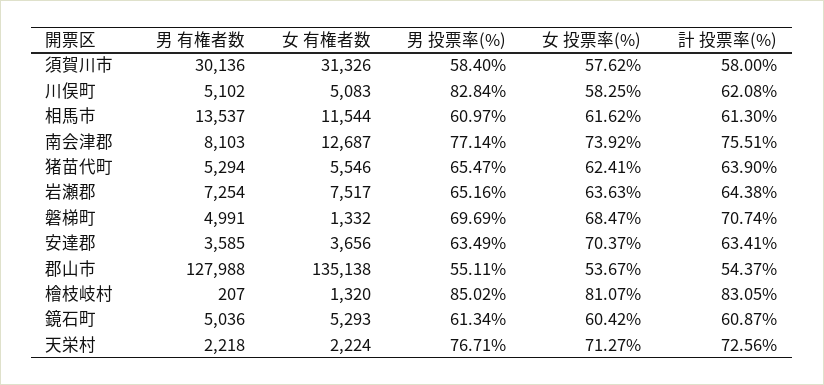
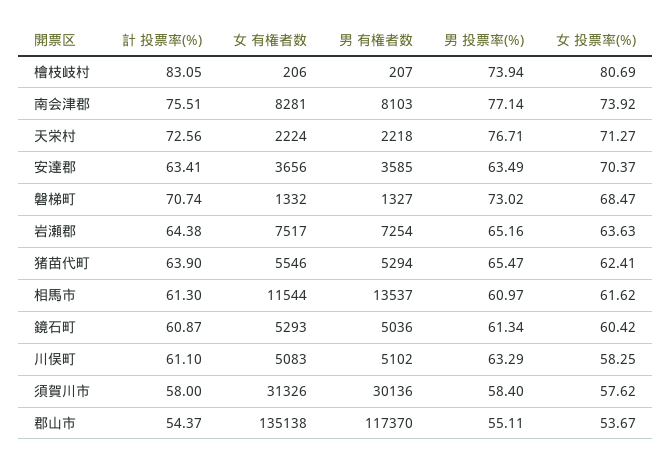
  {
    "男 有権者数": {
      "須賀川市": 30136,
      "川俣町": 5102,
      "相馬市": 13537,
      "南会津郡": 8103,
      "猪苗代町": 5294,
      "岩瀬郡": 7254,
-     "磐梯町": 4991,
+     "磐梯町": 1327,
      "安達郡": 3585,
-     "郡山市": 127988,
+     "郡山市": 117370,
      "檜枝岐村": 207,
      "鏡石町": 5036,
      "天栄村": 2218
    },
    "女 有権者数": {
      "須賀川市": 31326,
      "川俣町": 5083,
      "相馬市": 11544,
-     "南会津郡": 12687,
+     "南会津郡": 8281,
      "猪苗代町": 5546,
      "岩瀬郡": 7517,
      "磐梯町": 1332,
      "安達郡": 3656,
      "郡山市": 135138,
-     "檜枝岐村": 1320,
+     "檜枝岐村": 206,
      "鏡石町": 5293,
      "天栄村": 2224
    },
    "男 投票率(%)": {
      "須賀川市": 58.4,
-     "川俣町": 82.84,
+     "川俣町": 63.29,
      "相馬市": 60.97,
      "南会津郡": 77.14,
      "猪苗代町": 65.47,
      "岩瀬郡": 65.16,
-     "磐梯町": 69.69,
+     "磐梯町": 73.02,
      "安達郡": 63.49,
      "郡山市": 55.11,
-     "檜枝岐村": 85.02,
+     "檜枝岐村": 73.94,
      "鏡石町": 61.34,
      "天栄村": 76.71
    },
    "女 投票率(%)": {
      "須賀川市": 57.62,
      "川俣町": 58.25,
      "相馬市": 61.62,
      "南会津郡": 73.92,
      "猪苗代町": 62.41,
      "岩瀬郡": 63.63,
      "磐梯町": 68.47,
      "安達郡": 70.37,
      "郡山市": 53.67,
-     "檜枝岐村": 81.07,
+     "檜枝岐村": 80.69,
      "鏡石町": 60.42,
      "天栄村": 71.27
    },
    "計 投票率(%)": {
      "須賀川市": 58,
-     "川俣町": 62.08,
+     "川俣町": 61.1,
      "相馬市": 61.3,
      "南会津郡": 75.51,
      "猪苗代町": 63.9,
      "岩瀬郡": 64.38,
      "磐梯町": 70.74,
      "安達郡": 63.41,
      "郡山市": 54.37,
      "檜枝岐村": 83.05,
      "鏡石町": 60.87,
      "天栄村": 72.56
    }
  }

